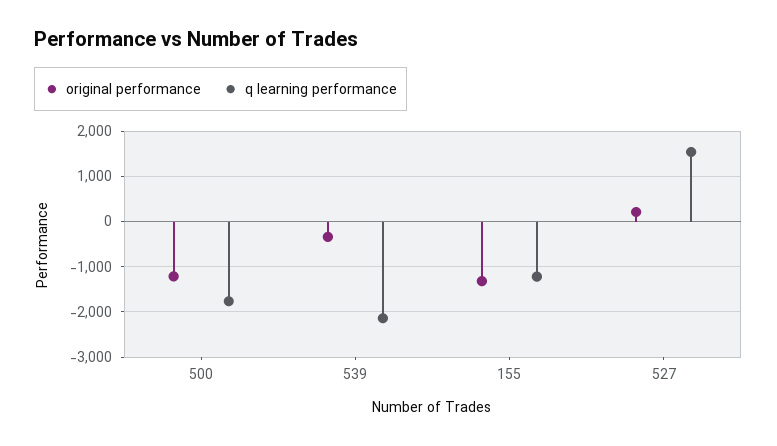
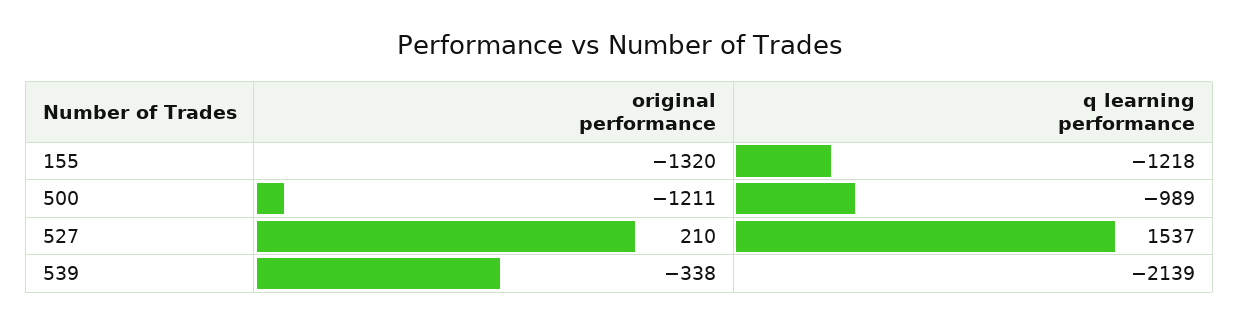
  {
    "original performance": {
      "500": -1211,
      "539": -338,
      "155": -1320,
      "527": 210
    },
    "q learning performance": {
-     "500": -1800,
+     "500": -989,
      "539": -2139,
      "155": -1218,
      "527": 1537
    }
  }

